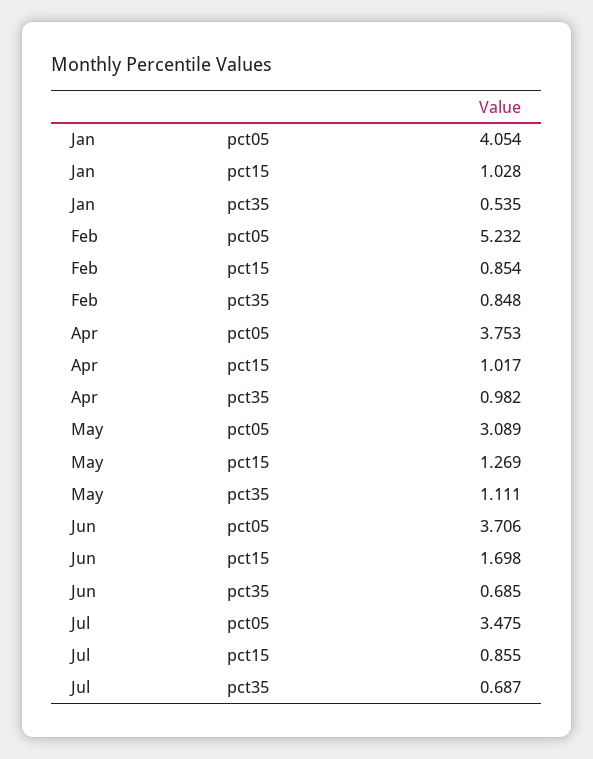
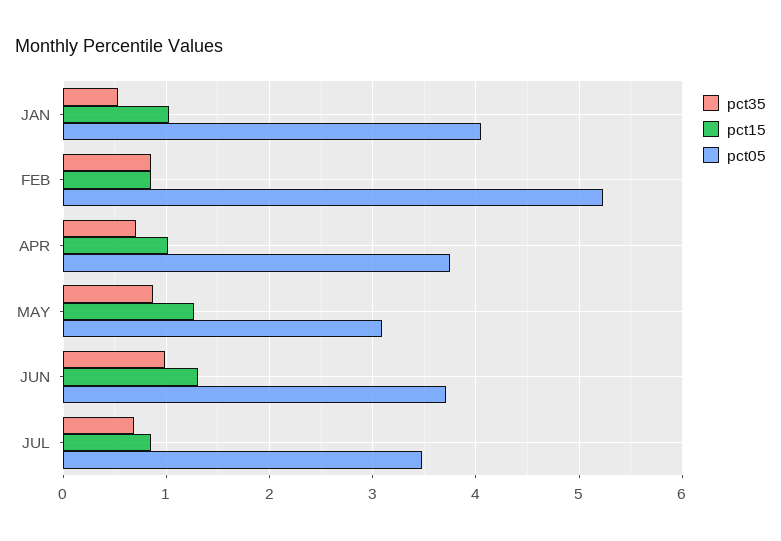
  {
    "pct05": {
      "Jan": 4.054,
      "Feb": 5.232,
      "Apr": 3.753,
      "May": 3.089,
      "Jun": 3.706,
      "Jul": 3.475
    },
    "pct15": {
      "Jan": 1.028,
      "Feb": 0.854,
      "Apr": 1.017,
      "May": 1.269,
-     "Jun": 1.698,
+     "Jun": 1.3,
      "Jul": 0.855
    },
    "pct35": {
      "Jan": 0.535,
      "Feb": 0.848,
-     "Apr": 0.982,
+     "Apr": 0.7,
-     "May": 1.111,
+     "May": 0.9,
-     "Jun": 0.685,
+     "Jun": 1,
      "Jul": 0.687
    }
  }

